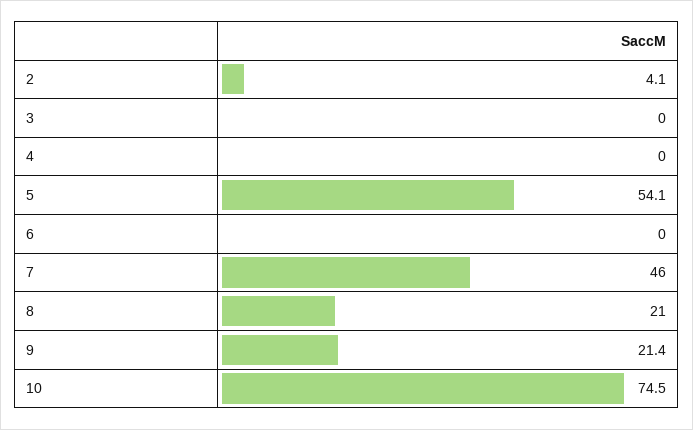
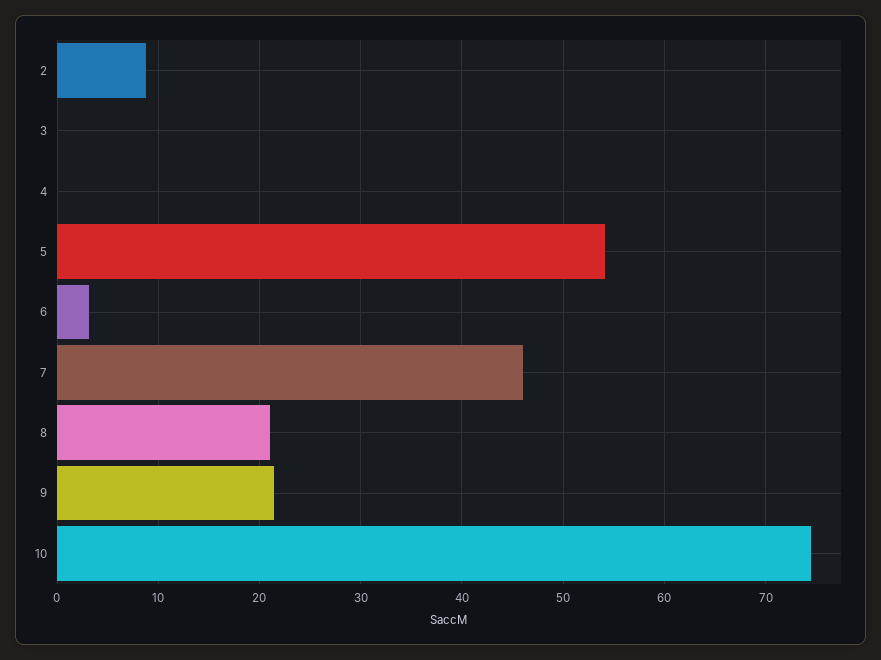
  {
-   "2": 4.1,
+   "2": 9,
    "3": 0,
    "4": 0,
    "5": 54.1,
-   "6": 0,
+   "6": 3,
    "7": 46,
    "8": 21,
    "9": 21.4,
    "10": 74.5
  }

